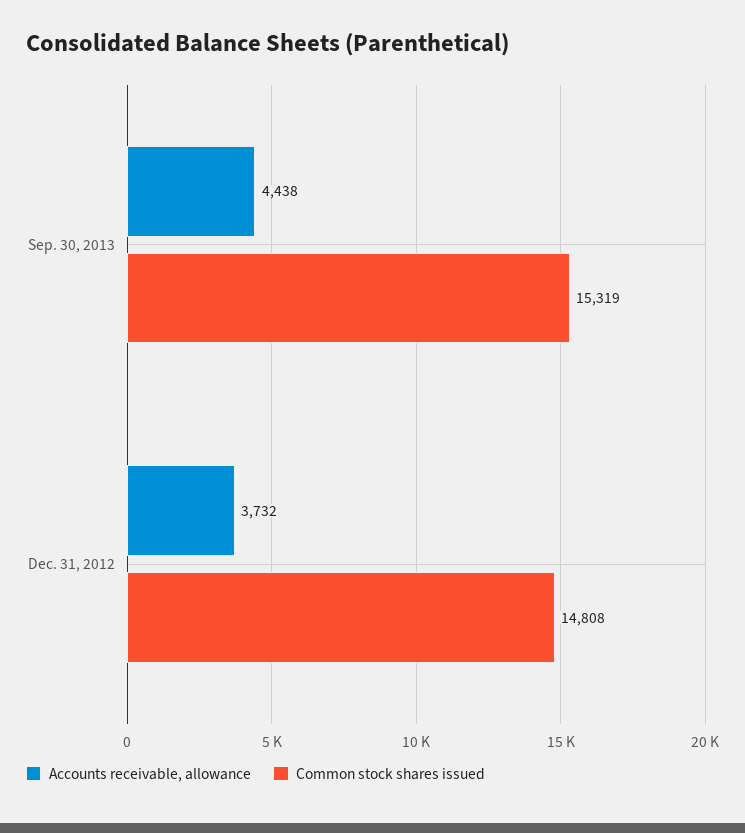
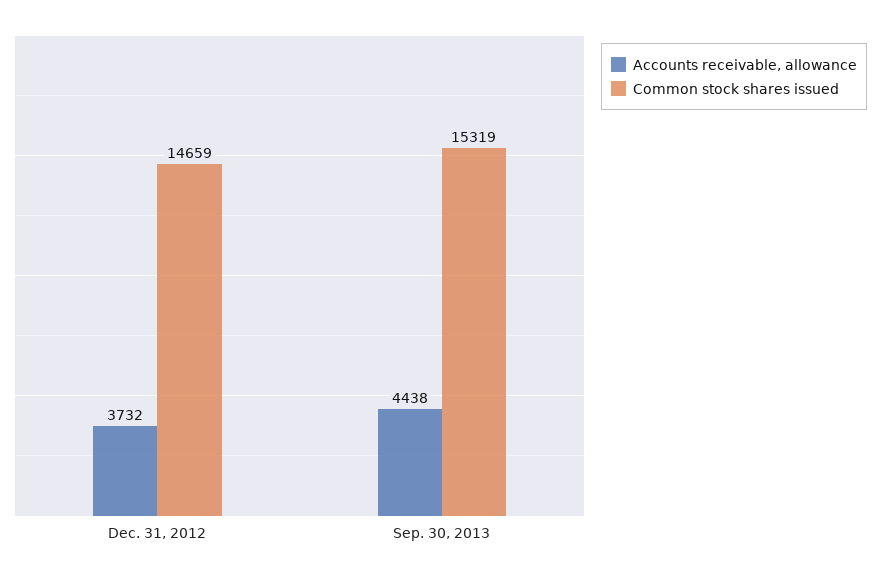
  {
    "Accounts receivable, allowance": {
      "Sep. 30, 2013": 4438,
      "Dec. 31, 2012": 3732
    },
    "Common stock shares issued": {
      "Sep. 30, 2013": 15319,
-     "Dec. 31, 2012": 14808
+     "Dec. 31, 2012": 14659
    }
  }

